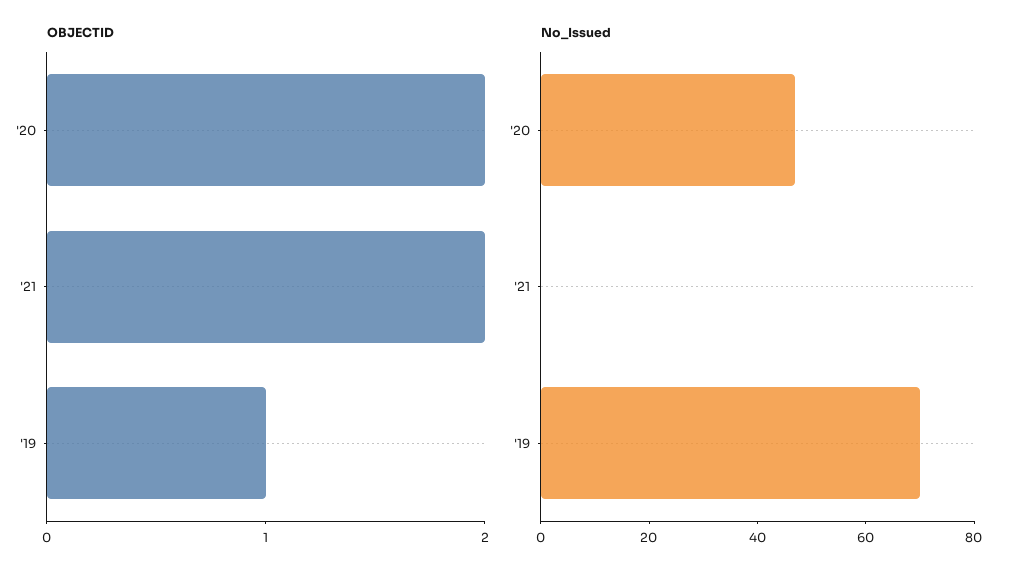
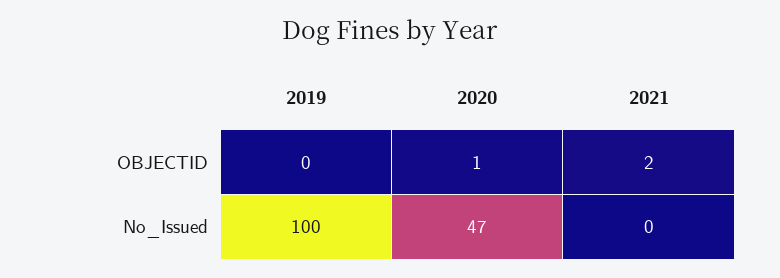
  {
    "OBJECTID": {
-     "'20": 2,
+     "'20": 1,
      "'21": 2,
-     "'19": 1
+     "'19": 0
    },
    "No_Issued": {
      "'20": 47,
      "'21": 0,
-     "'19": 70
+     "'19": 100
    }
  }

